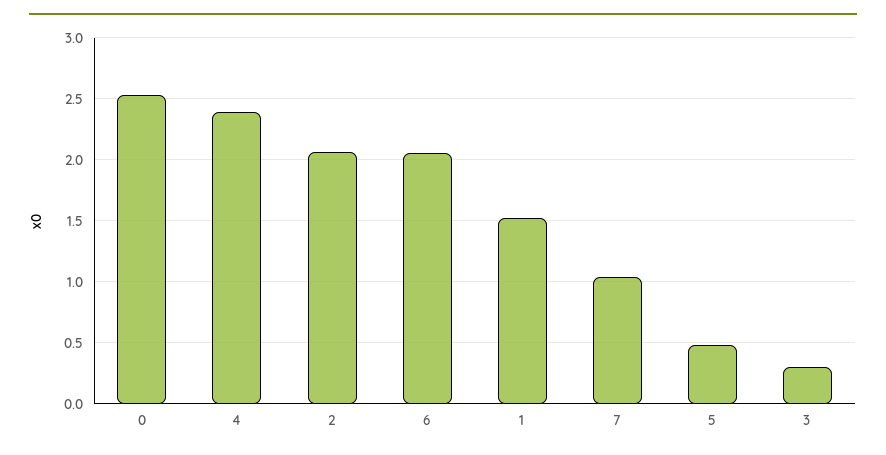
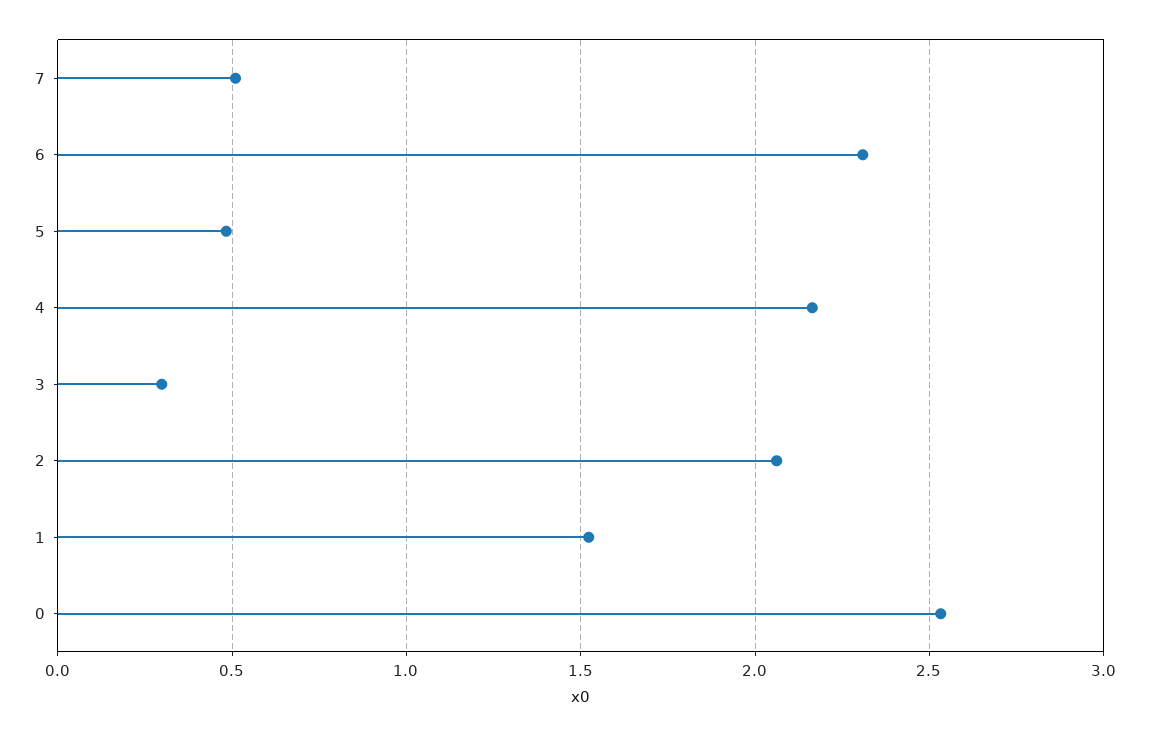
  {
    "0": 2.55,
-   "4": 2.4,
+   "4": 2.15,
    "2": 2.05,
-   "6": 2.05,
+   "6": 2.3,
    "1": 1.5,
-   "7": 1.05,
+   "7": 0.5,
    "5": 0.5,
    "3": 0.3
  }

